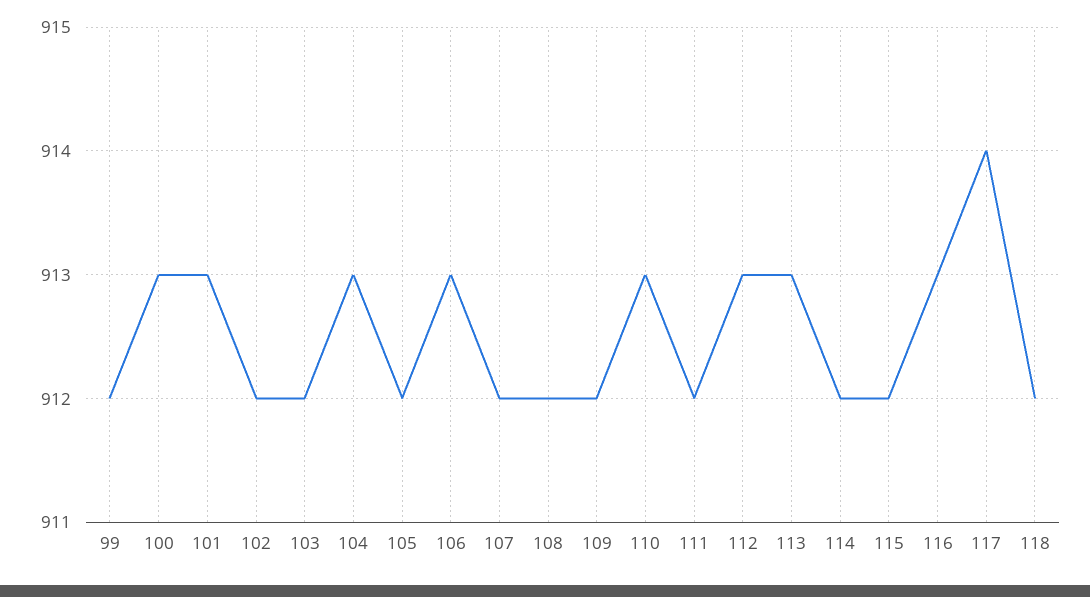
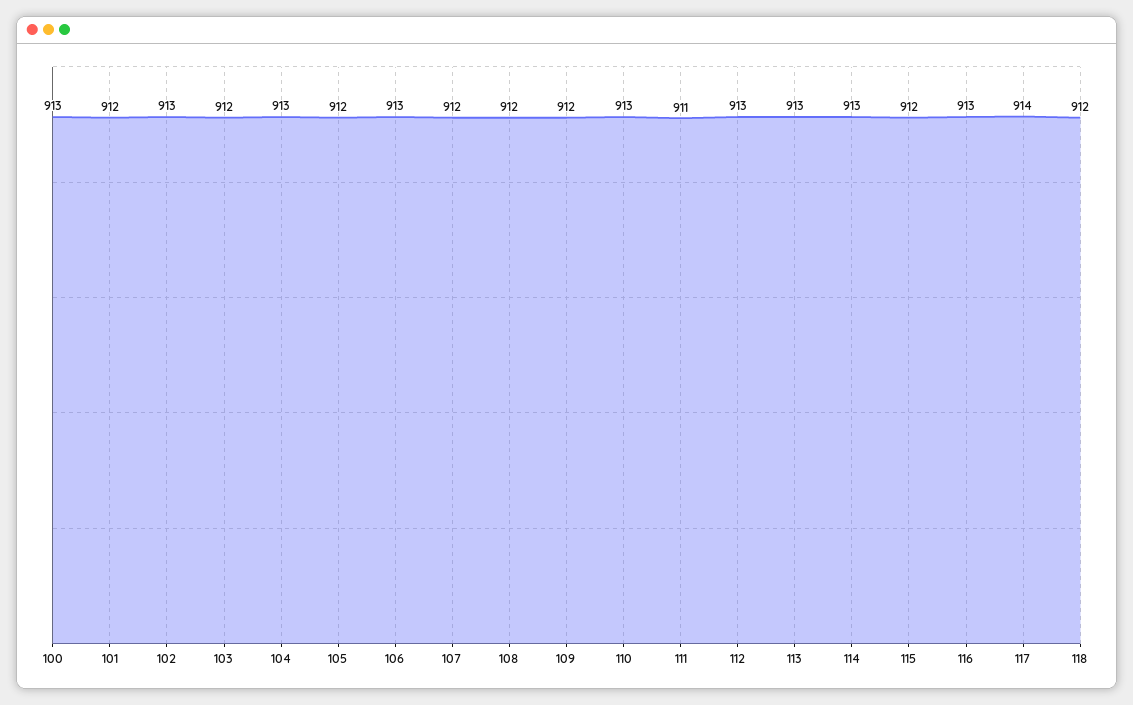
  {
-   "99": 912,
    "100": 913,
-   "101": 913,
+   "101": 912,
-   "102": 912,
+   "102": 913,
    "103": 912,
    "104": 913,
    "105": 912,
    "106": 913,
    "107": 912,
    "108": 912,
    "109": 912,
    "110": 913,
-   "111": 912,
+   "111": 911,
    "112": 913,
    "113": 913,
-   "114": 912,
+   "114": 913,
    "115": 912,
    "116": 913,
    "117": 914,
    "118": 912
  }

